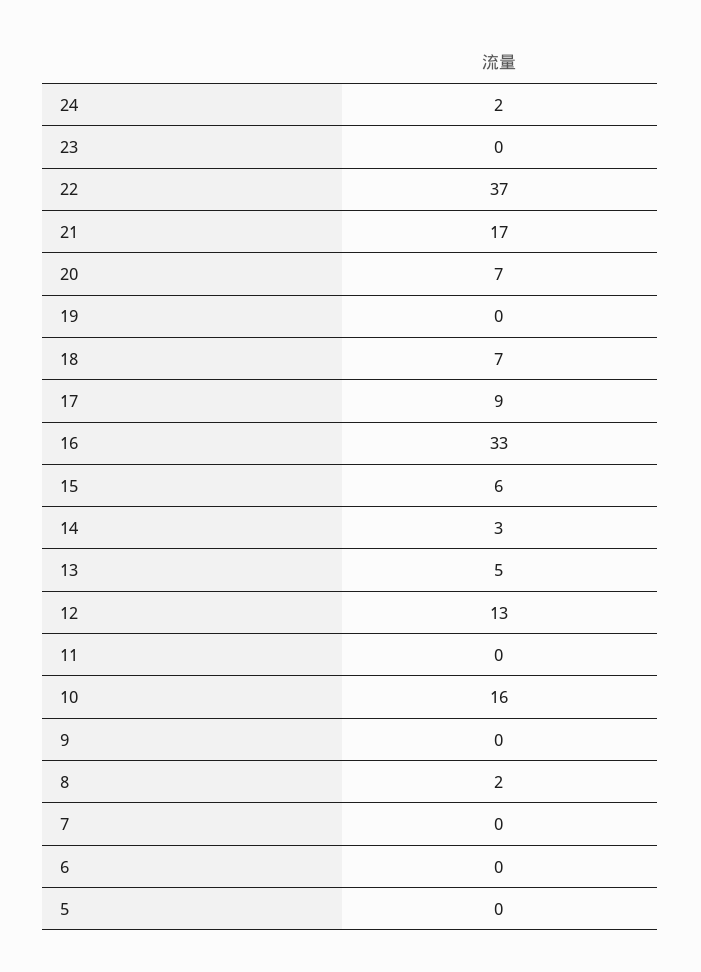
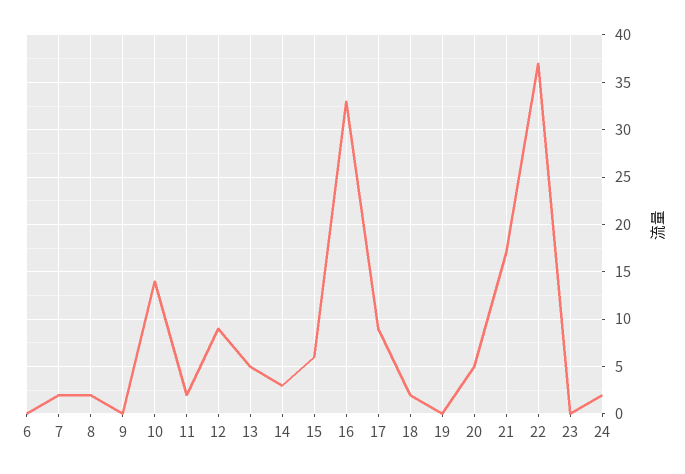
  {
    "24": 2,
    "23": 0,
    "22": 37,
    "21": 17,
-   "20": 7,
+   "20": 5,
    "19": 0,
-   "18": 7,
+   "18": 2,
    "17": 9,
    "16": 33,
    "15": 6,
    "14": 3,
    "13": 5,
-   "12": 13,
+   "12": 9,
-   "11": 0,
+   "11": 2,
-   "10": 16,
+   "10": 14,
    "9": 0,
    "8": 2,
-   "7": 0,
+   "7": 2,
-   "6": 0,
+   "6": 0
-   "5": 0
  }

